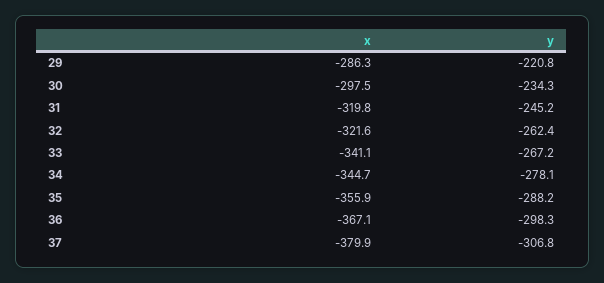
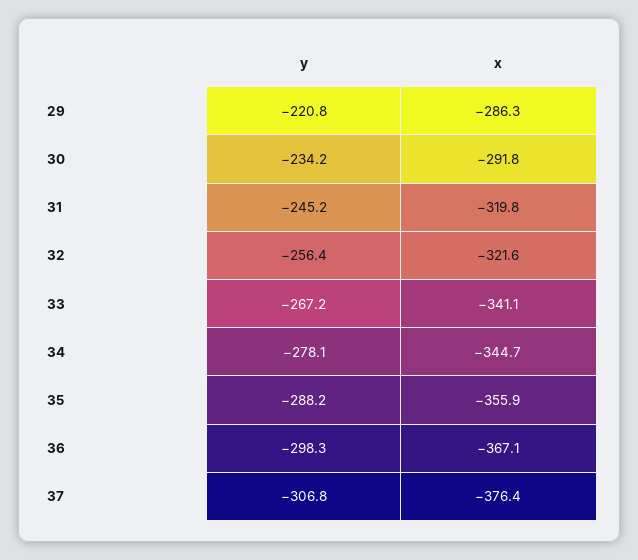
  {
    "x": {
      "29": -286.3,
-     "30": -297.5,
+     "30": -291.8,
      "31": -319.8,
      "32": -321.6,
      "33": -341.1,
      "34": -344.7,
      "35": -355.9,
      "36": -367.1,
-     "37": -379.9
+     "37": -376.4
    },
    "y": {
      "29": -220.8,
-     "30": -234.3,
+     "30": -234.2,
      "31": -245.2,
-     "32": -262.4,
+     "32": -256.4,
      "33": -267.2,
      "34": -278.1,
      "35": -288.2,
      "36": -298.3,
      "37": -306.8
    }
  }

